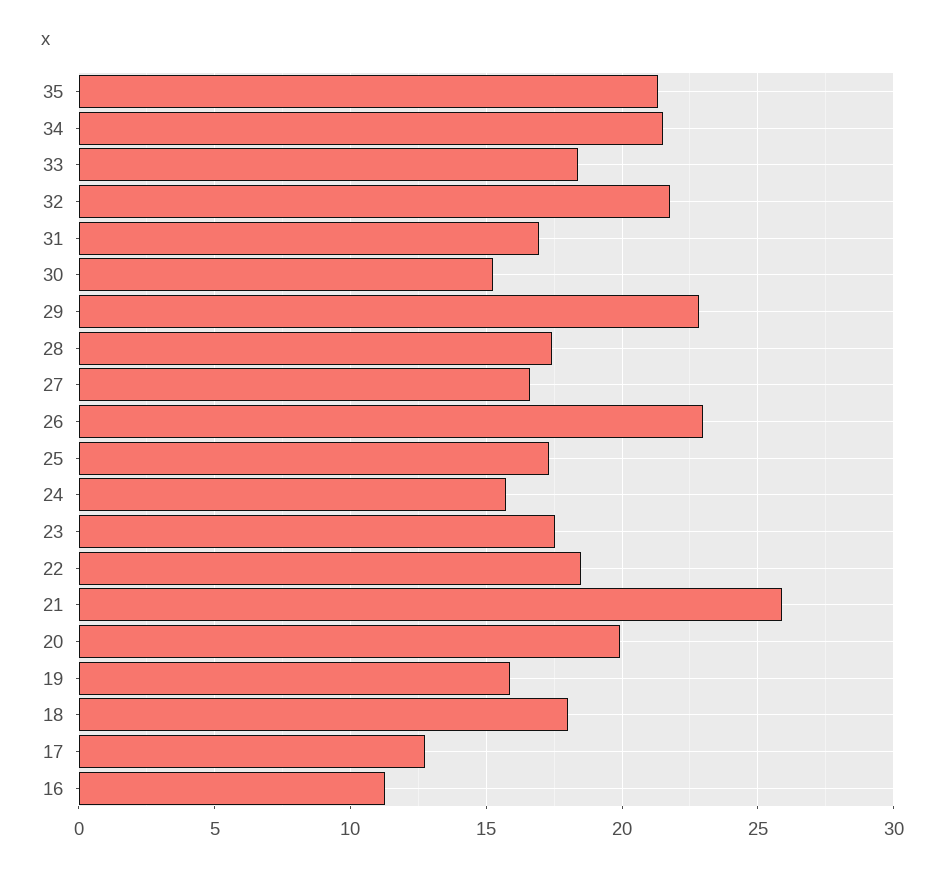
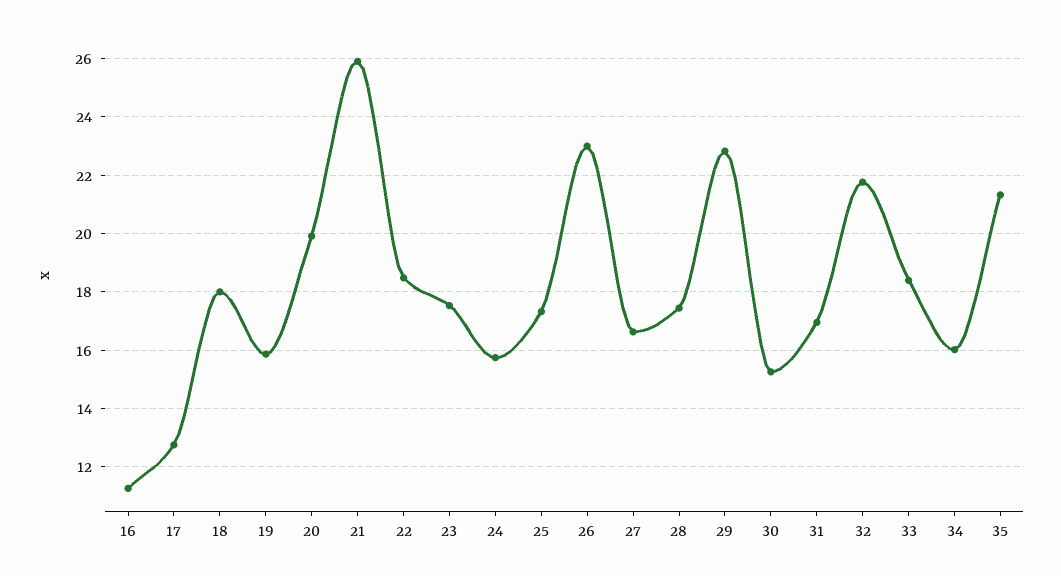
  {
    "35": 21.25,
-   "34": 21.5,
+   "34": 16,
    "33": 18.5,
    "32": 21.75,
    "31": 17,
    "30": 15.25,
    "29": 22.75,
    "28": 17.5,
    "27": 16.75,
    "26": 23,
    "25": 17.25,
    "24": 15.75,
    "23": 17.5,
    "22": 18.5,
    "21": 26,
    "20": 20,
    "19": 15.75,
    "18": 18,
    "17": 12.75,
    "16": 11.25
  }

